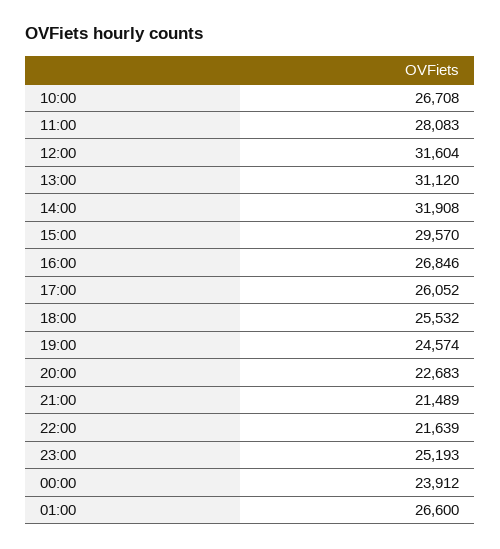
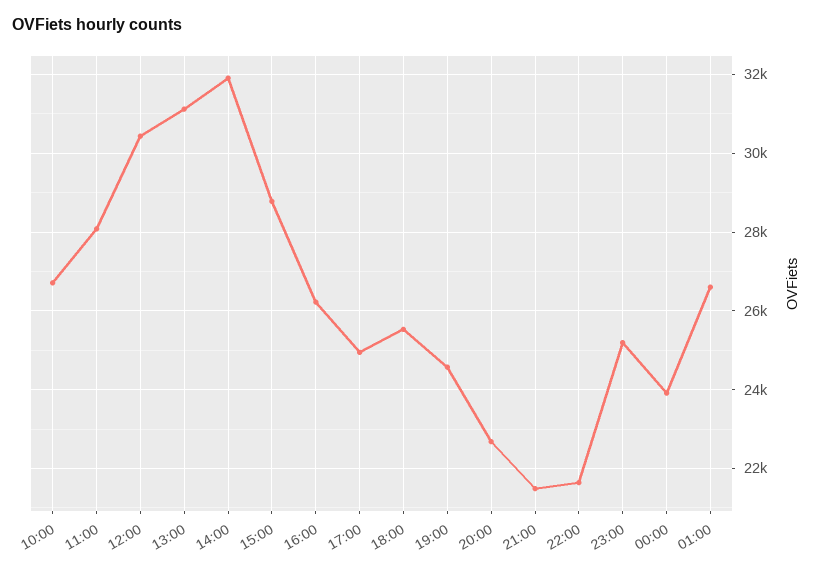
  {
    "10:00": 26708,
    "11:00": 28083,
-   "12:00": 31604,
+   "12:00": 30400,
    "13:00": 31120,
    "14:00": 31908,
-   "15:00": 29570,
+   "15:00": 28800,
-   "16:00": 26846,
+   "16:00": 26200,
-   "17:00": 26052,
+   "17:00": 25000,
    "18:00": 25532,
    "19:00": 24574,
    "20:00": 22683,
    "21:00": 21489,
    "22:00": 21639,
    "23:00": 25193,
    "00:00": 23912,
    "01:00": 26600
  }

